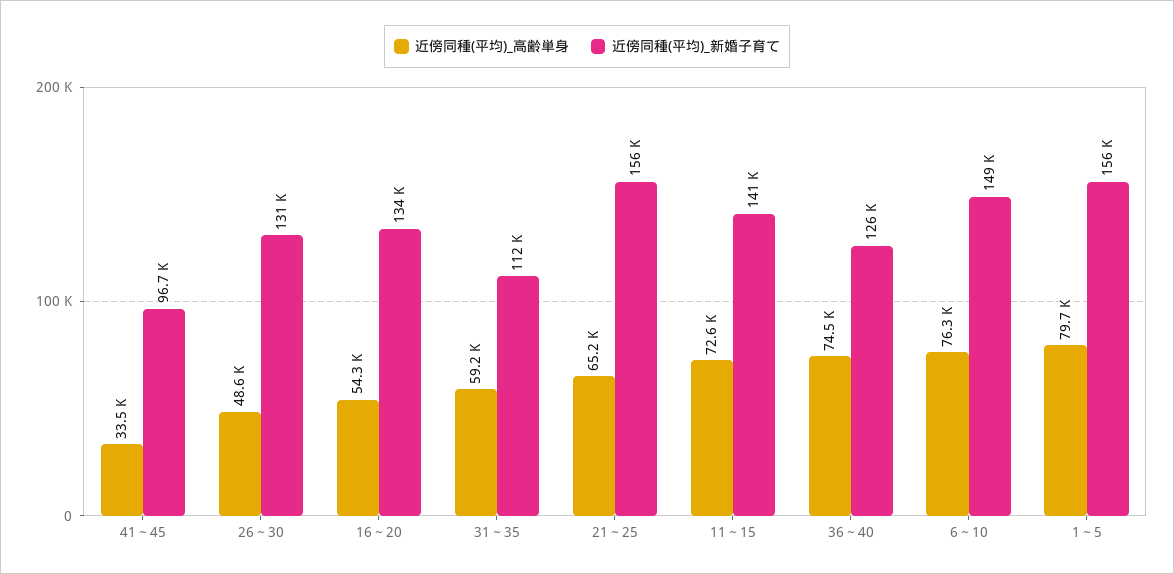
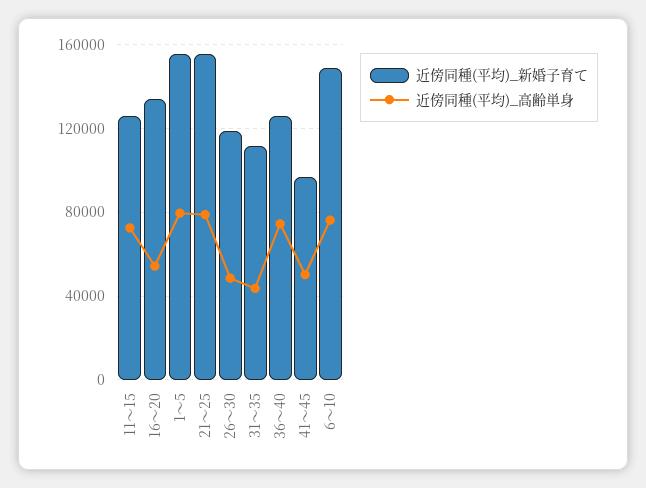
  {
    "近傍同種(平均)_高齢単身": {
-     "41～45": 33500,
+     "41～45": 50000,
      "26～30": 48600,
      "16～20": 54300,
-     "31～35": 59200,
+     "31～35": 45000,
-     "21～25": 65200,
+     "21～25": 80000,
      "11～15": 72600,
      "36～40": 74500,
      "6～10": 76300,
      "1～5": 79700
    },
    "近傍同種(平均)_新婚子育て": {
      "41～45": 96700,
-     "26～30": 131000,
+     "26～30": 120000,
      "16～20": 134000,
      "31～35": 112000,
      "21～25": 156000,
-     "11～15": 141000,
+     "11～15": 125000,
      "36～40": 126000,
      "6～10": 149000,
      "1～5": 156000
    }
  }

